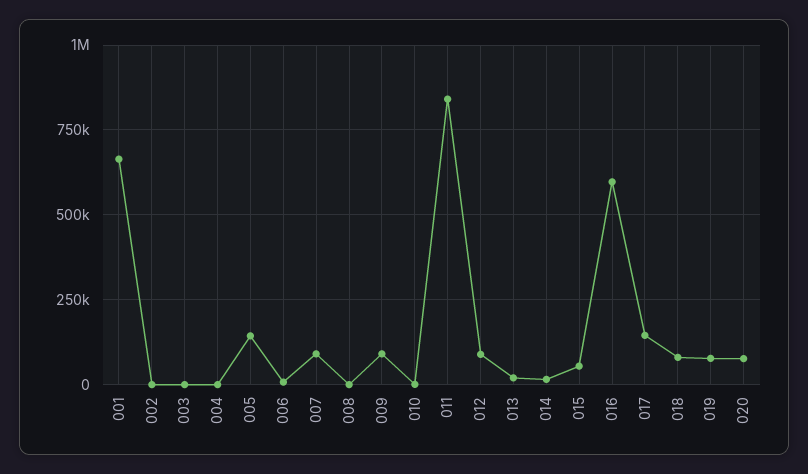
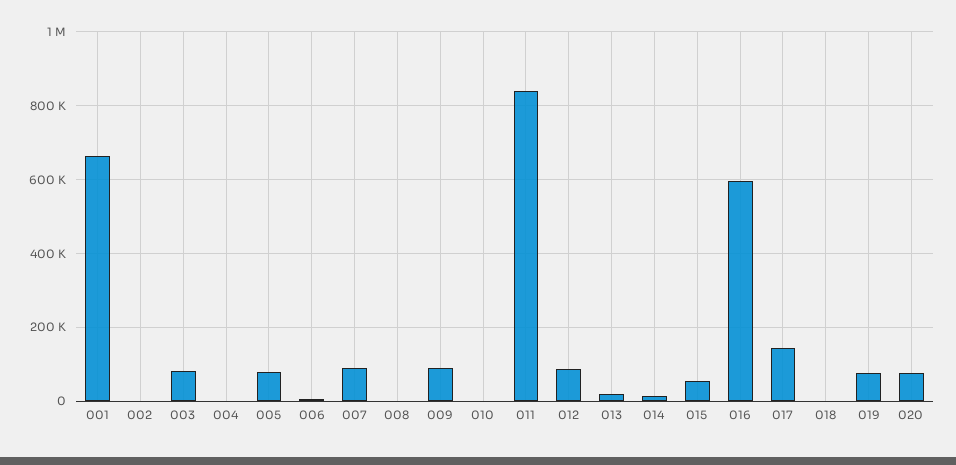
  {
    "001": 660000,
    "002": 0,
-   "003": 0,
+   "003": 80000,
    "004": 0,
-   "005": 150000,
+   "005": 80000,
    "006": 0,
    "007": 100000,
    "008": 0,
    "009": 100000,
    "010": 0,
    "011": 840000,
    "012": 80000,
    "013": 20000,
    "014": 20000,
    "015": 60000,
    "016": 600000,
    "017": 140000,
-   "018": 75000,
+   "018": 0,
    "019": 80000,
    "020": 80000
  }

